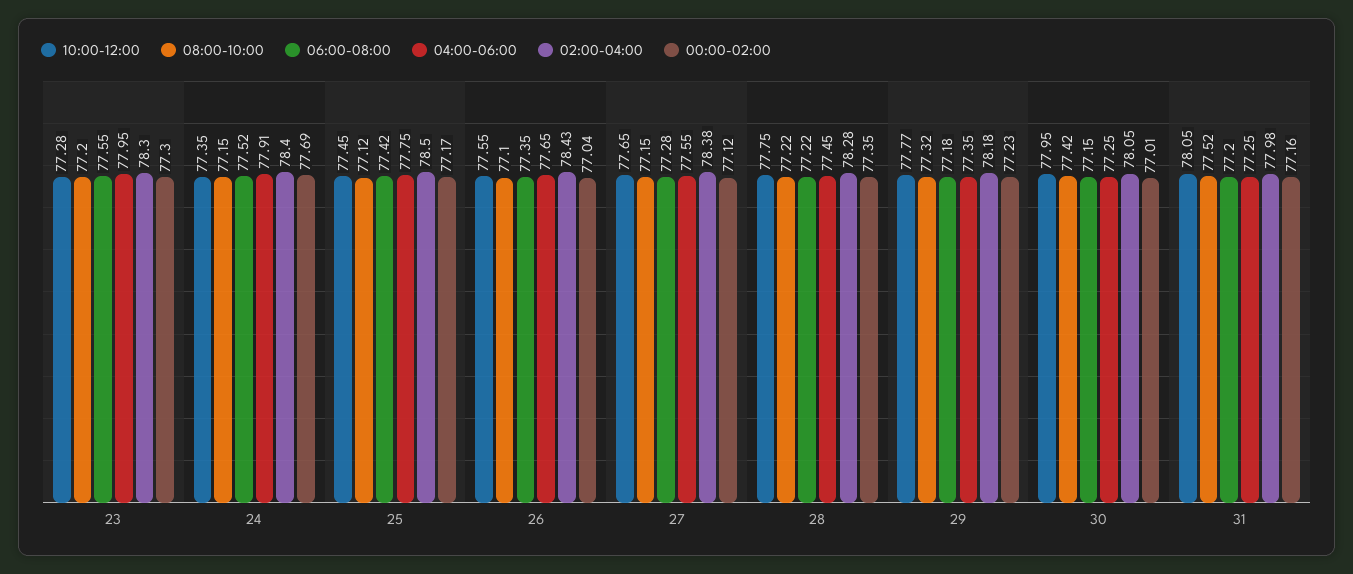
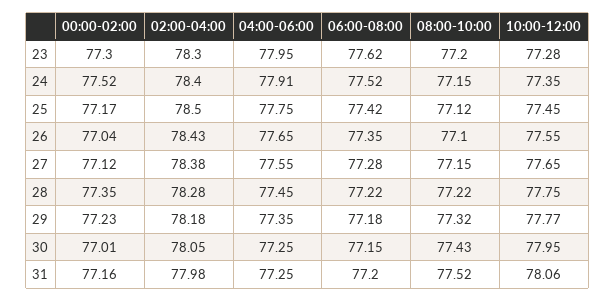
  {
    "10:00-12:00": {
      "23": 77.28,
      "24": 77.35,
      "25": 77.45,
      "26": 77.55,
      "27": 77.65,
      "28": 77.75,
      "29": 77.77,
      "30": 77.95,
-     "31": 78.05
+     "31": 78.06
    },
    "08:00-10:00": {
      "23": 77.2,
      "24": 77.15,
      "25": 77.12,
      "26": 77.1,
      "27": 77.15,
      "28": 77.22,
      "29": 77.32,
-     "30": 77.42,
+     "30": 77.43,
      "31": 77.52
    },
    "06:00-08:00": {
-     "23": 77.55,
+     "23": 77.62,
      "24": 77.52,
      "25": 77.42,
      "26": 77.35,
      "27": 77.28,
      "28": 77.22,
      "29": 77.18,
      "30": 77.15,
      "31": 77.2
    },
    "04:00-06:00": {
      "23": 77.95,
      "24": 77.91,
      "25": 77.75,
      "26": 77.65,
      "27": 77.55,
      "28": 77.45,
      "29": 77.35,
      "30": 77.25,
      "31": 77.25
    },
    "02:00-04:00": {
      "23": 78.3,
      "24": 78.4,
      "25": 78.5,
      "26": 78.43,
      "27": 78.38,
      "28": 78.28,
      "29": 78.18,
      "30": 78.05,
      "31": 77.98
    },
    "00:00-02:00": {
      "23": 77.3,
-     "24": 77.69,
+     "24": 77.52,
      "25": 77.17,
      "26": 77.04,
      "27": 77.12,
      "28": 77.35,
      "29": 77.23,
      "30": 77.01,
      "31": 77.16
    }
  }

